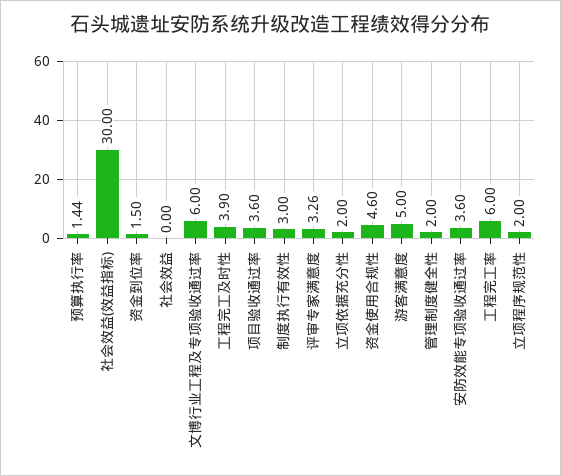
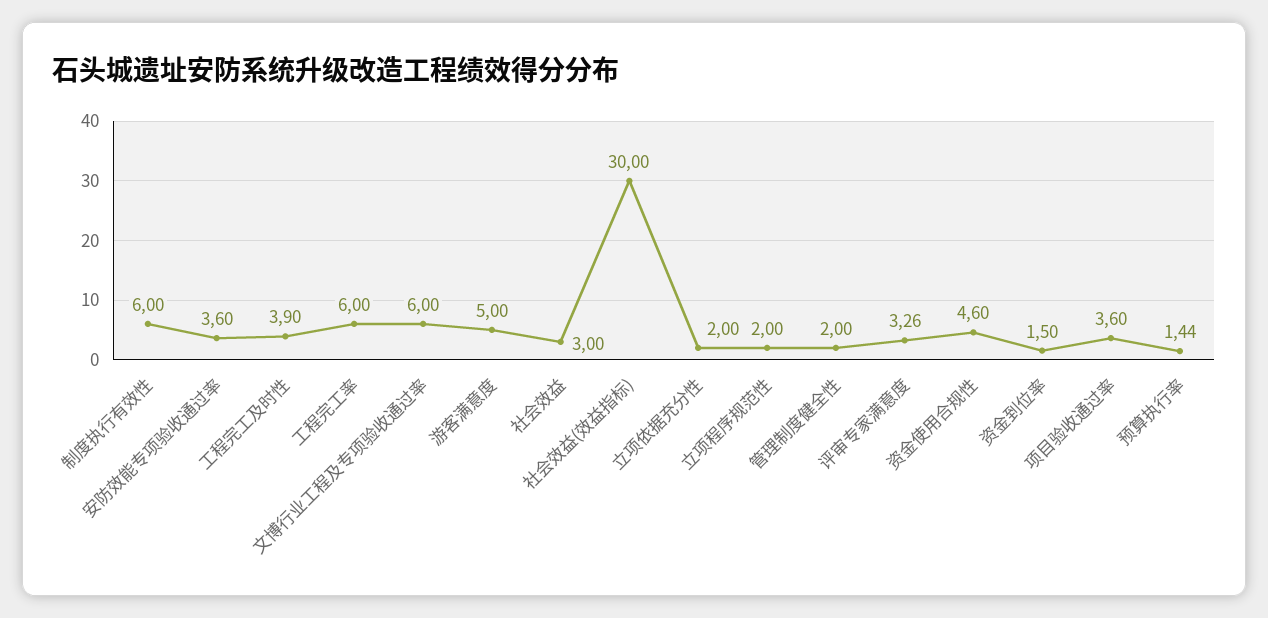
  {
    "预算执行率": 1.44,
    "社会效益(效益指标)": 30,
    "资金到位率": 1.5,
-   "社会效益": 0,
+   "社会效益": 3,
    "文博行业工程及专项验收通过率": 6,
    "工程完工及时性": 3.9,
    "项目验收通过率": 3.6,
-   "制度执行有效性": 3,
+   "制度执行有效性": 6,
    "评审专家满意度": 3.26,
    "立项依据充分性": 2,
    "资金使用合规性": 4.6,
    "游客满意度": 5,
    "管理制度健全性": 2,
    "安防效能专项验收通过率": 3.6,
    "工程完工率": 6,
    "立项程序规范性": 2
  }

